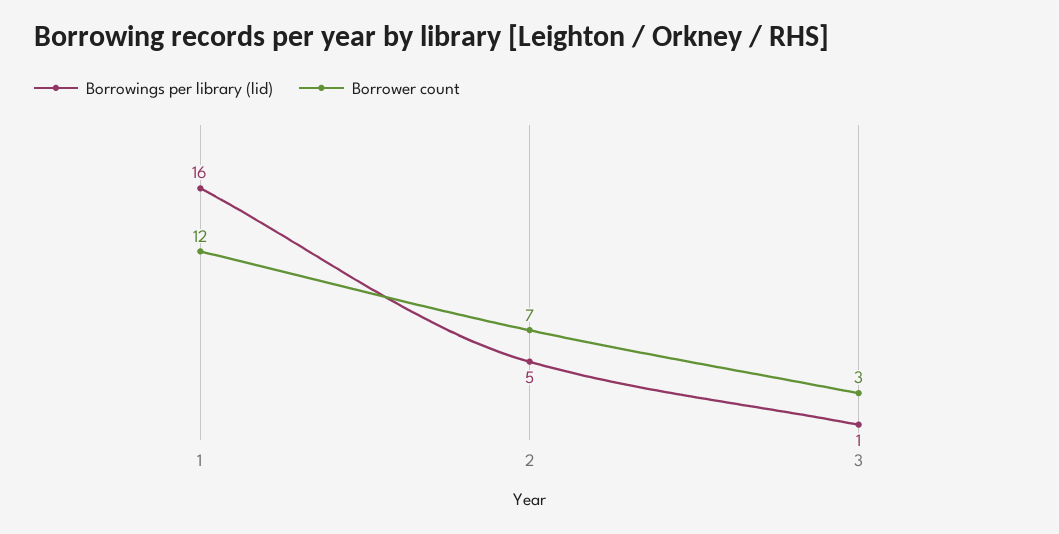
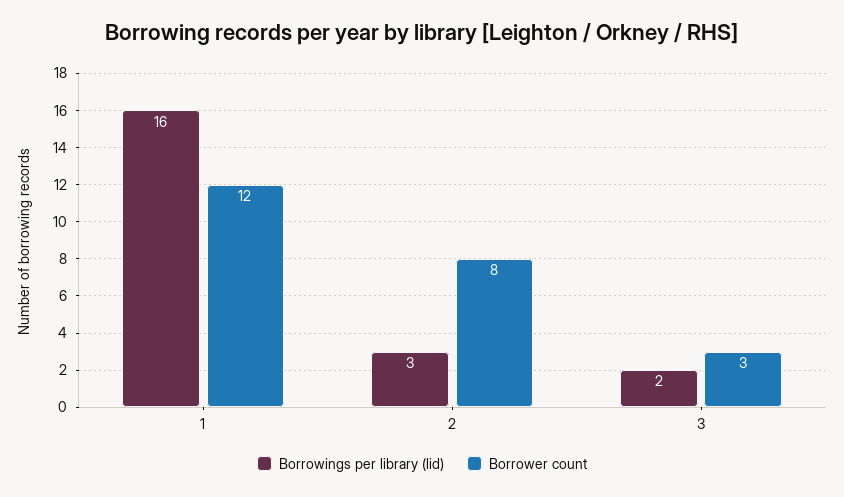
  {
    "Borrowings per library (lid)": {
      "1": 16,
-     "2": 5,
+     "2": 3,
-     "3": 1
+     "3": 2
    },
    "Borrower count": {
      "1": 12,
-     "2": 7,
+     "2": 8,
      "3": 3
    }
  }

